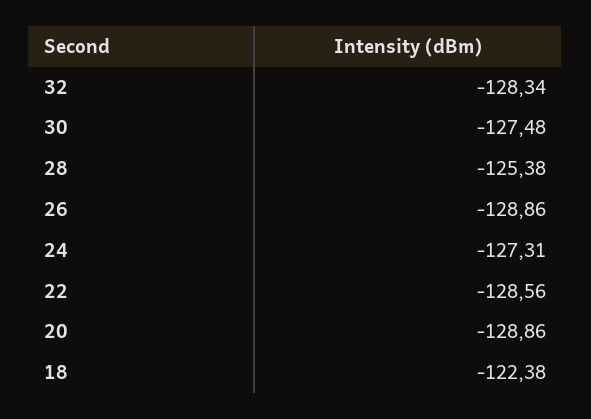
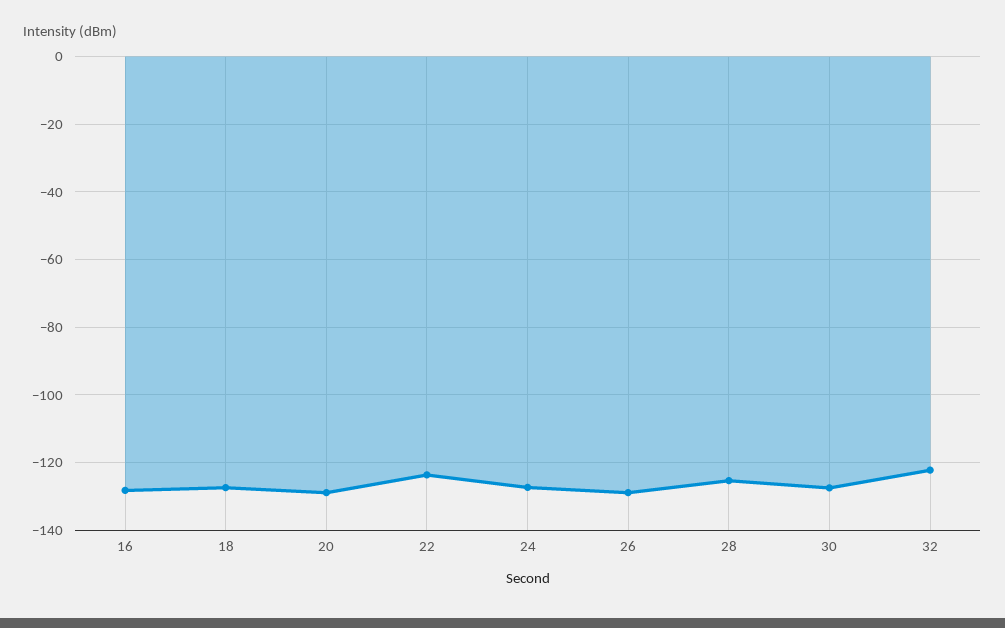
  {
-   "32": -128.34,
+   "32": -122,
    "30": -127.48,
    "28": -125.38,
    "26": -128.86,
    "24": -127.31,
-   "22": -128.56,
+   "22": -124,
    "20": -128.86,
-   "18": -122.38
+   "18": -128,
+   "16": -128
  }

